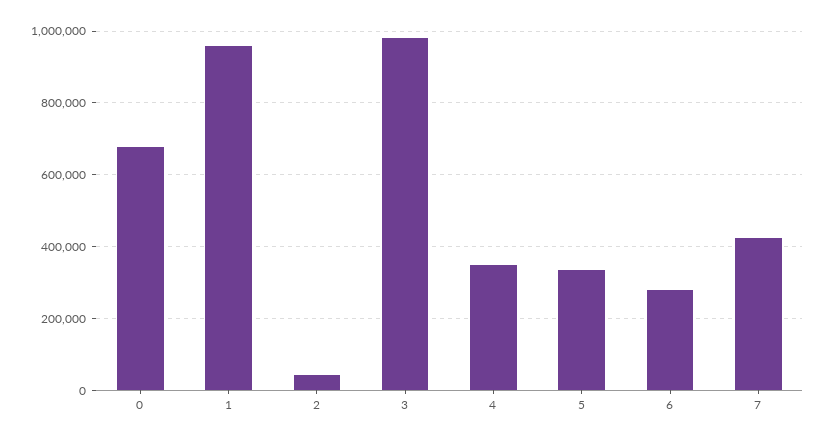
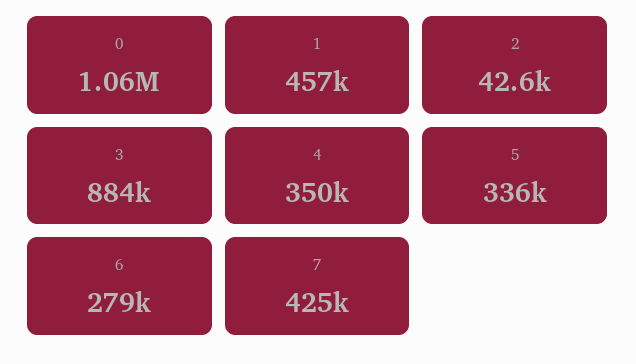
  {
-   "0": 680000,
+   "0": 1060000,
-   "1": 960000,
+   "1": 457000,
    "2": 42600,
-   "3": 980000,
+   "3": 884000,
    "4": 350000,
    "5": 336000,
    "6": 279000,
    "7": 425000
  }

